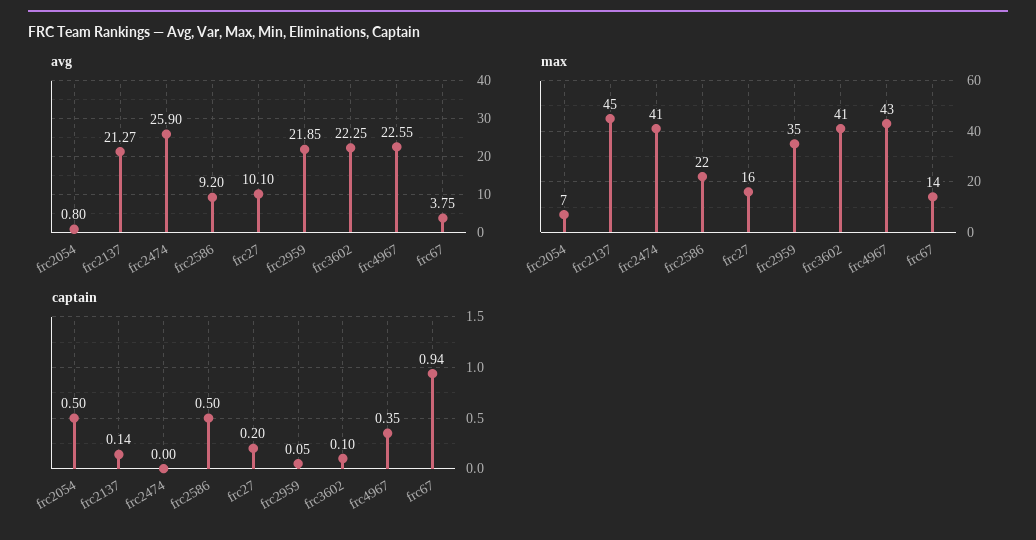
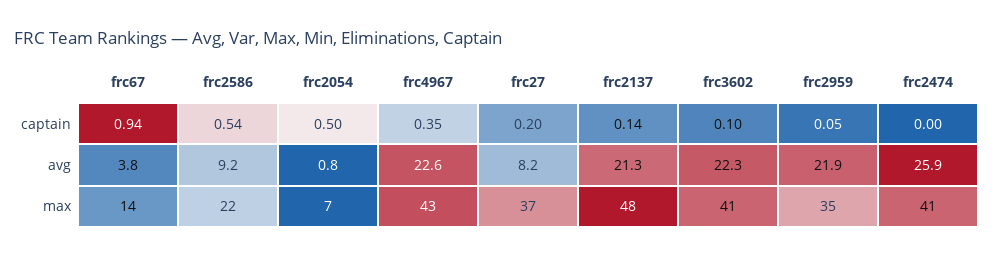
  {
    "avg": {
      "frc2054": 0.8,
      "frc2137": 21.27,
      "frc2474": 25.9,
      "frc2586": 9.2,
-     "frc27": 10.1,
+     "frc27": 8.2,
      "frc2959": 21.85,
      "frc3602": 22.25,
      "frc4967": 22.55,
      "frc67": 3.75
    },
    "max": {
      "frc2054": 7,
-     "frc2137": 45,
+     "frc2137": 48,
      "frc2474": 41,
      "frc2586": 22,
-     "frc27": 16,
+     "frc27": 37,
      "frc2959": 35,
      "frc3602": 41,
      "frc4967": 43,
      "frc67": 14
    },
    "captain": {
      "frc2054": 0.5,
      "frc2137": 0.14,
      "frc2474": 0,
-     "frc2586": 0.5,
+     "frc2586": 0.54,
      "frc27": 0.2,
      "frc2959": 0.05,
      "frc3602": 0.1,
      "frc4967": 0.35,
      "frc67": 0.94
    }
  }

